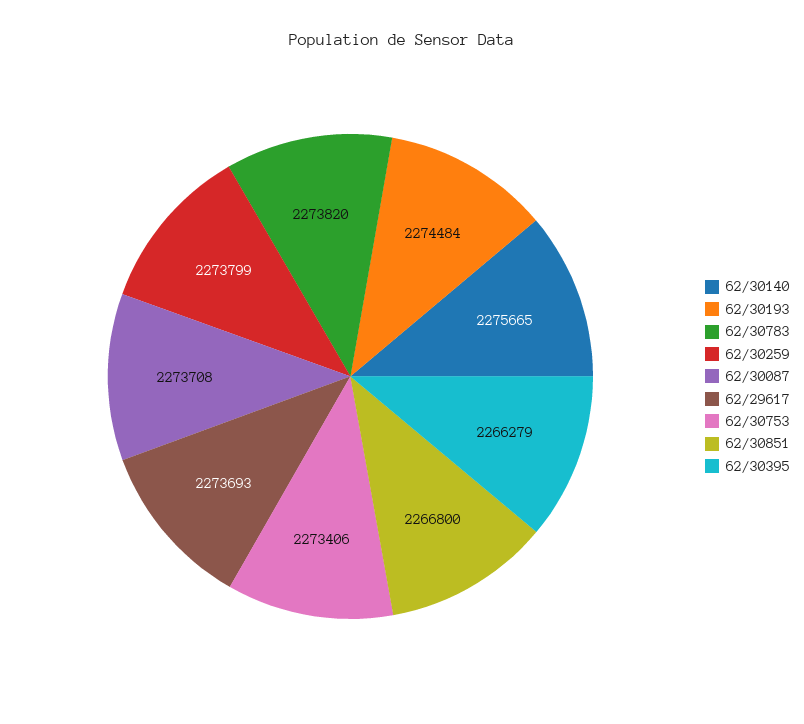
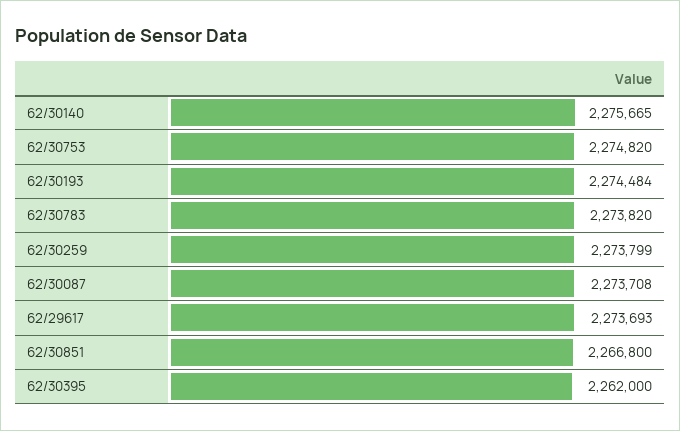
  {
    "62/30140": 2275665,
    "62/30193": 2274484,
    "62/30783": 2273820,
    "62/30259": 2273799,
    "62/30087": 2273708,
    "62/29617": 2273693,
-   "62/30753": 2273406,
+   "62/30753": 2274820,
    "62/30851": 2266800,
-   "62/30395": 2266279
+   "62/30395": 2262000
  }

